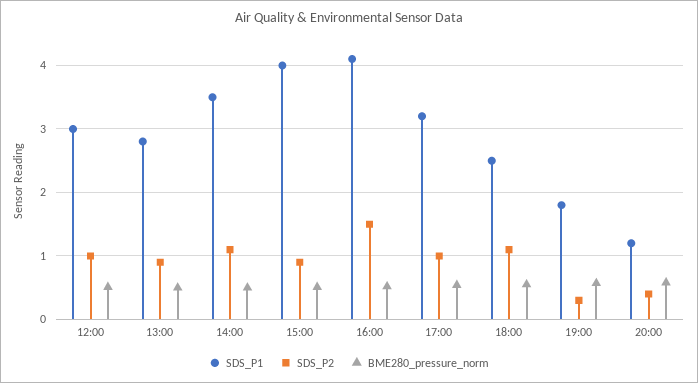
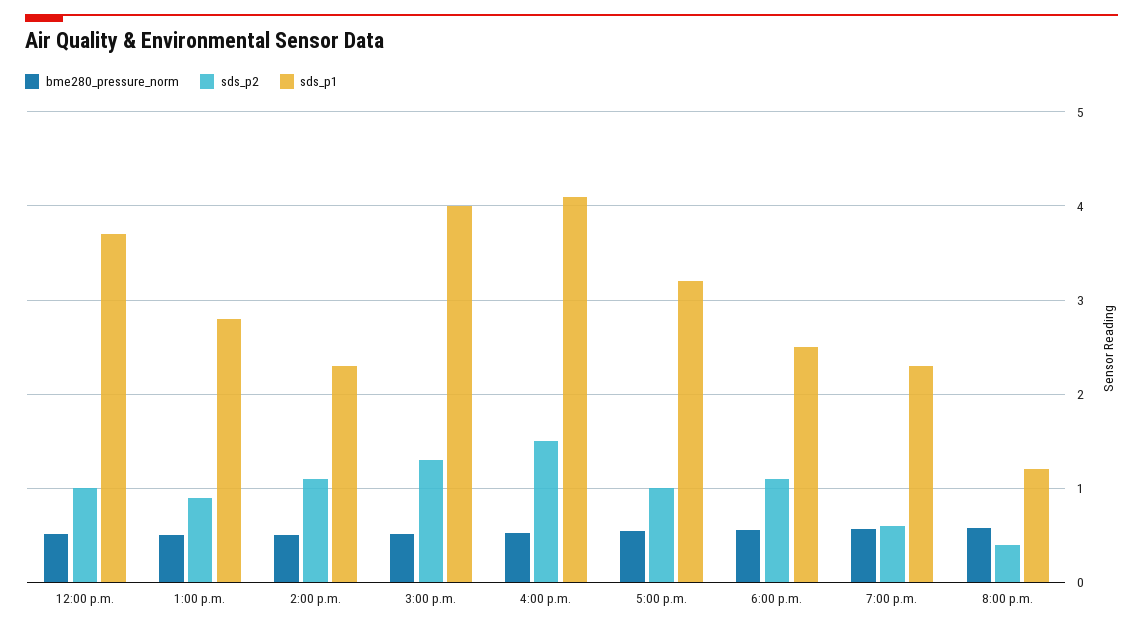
  {
    "SDS_P1": {
-     "12:00": 3,
+     "12:00": 3.7,
      "13:00": 2.8,
-     "14:00": 3.5,
+     "14:00": 2.3,
      "15:00": 4,
      "16:00": 4.1,
      "17:00": 3.2,
      "18:00": 2.5,
-     "19:00": 1.8,
+     "19:00": 2.3,
      "20:00": 1.2
    },
    "SDS_P2": {
      "12:00": 1,
      "13:00": 0.9,
      "14:00": 1.1,
-     "15:00": 0.9,
+     "15:00": 1.3,
      "16:00": 1.5,
      "17:00": 1,
      "18:00": 1.1,
-     "19:00": 0.3,
+     "19:00": 0.6,
      "20:00": 0.4
    },
    "BME280_pressure_norm": {
      "12:00": 0.5,
      "13:00": 0.5,
      "14:00": 0.5,
      "15:00": 0.5,
      "16:00": 0.5,
      "17:00": 0.5,
      "18:00": 0.6,
      "19:00": 0.6,
      "20:00": 0.6
    }
  }

